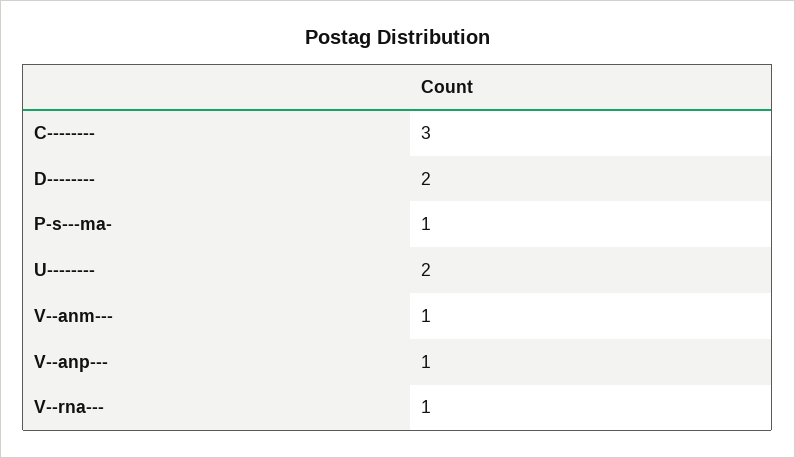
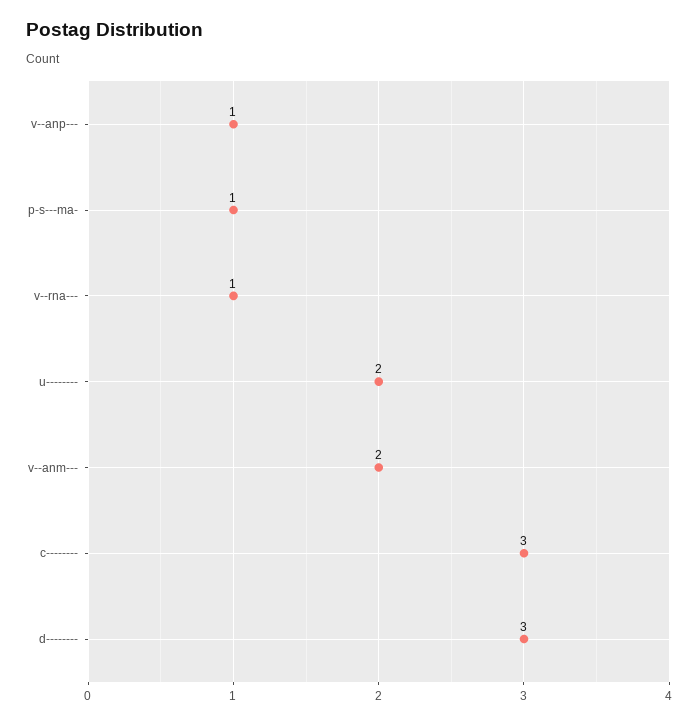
  {
    "C--------": 3,
-   "D--------": 2,
+   "D--------": 3,
    "P-s---ma-": 1,
    "U--------": 2,
-   "V--anm---": 1,
+   "V--anm---": 2,
    "V--anp---": 1,
    "V--rna---": 1
  }

